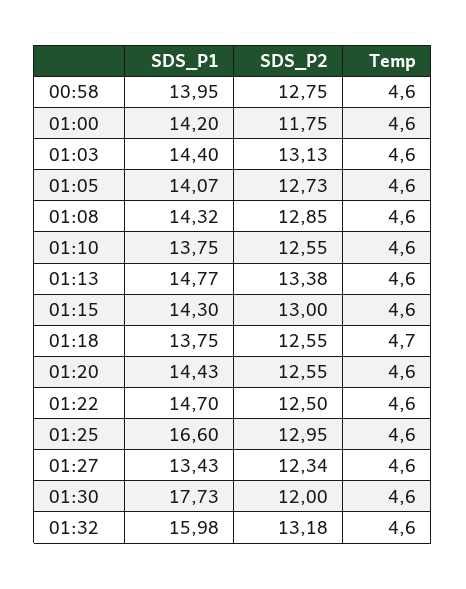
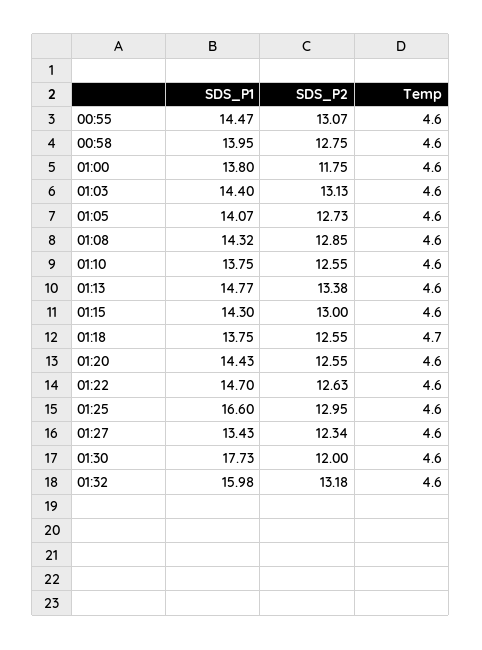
  {
    "SDS_P1": {
      "00:58": 13.95,
-     "01:00": 14.2,
+     "01:00": 13.8,
      "01:03": 14.4,
      "01:05": 14.07,
      "01:08": 14.32,
      "01:10": 13.75,
      "01:13": 14.77,
      "01:15": 14.3,
      "01:18": 13.75,
      "01:20": 14.43,
      "01:22": 14.7,
      "01:25": 16.6,
      "01:27": 13.43,
      "01:30": 17.73,
-     "01:32": 15.98
+     "01:32": 15.98,
+     "00:55": 14.47
    },
    "SDS_P2": {
      "00:58": 12.75,
      "01:00": 11.75,
      "01:03": 13.13,
      "01:05": 12.73,
      "01:08": 12.85,
      "01:10": 12.55,
      "01:13": 13.38,
      "01:15": 13,
      "01:18": 12.55,
      "01:20": 12.55,
-     "01:22": 12.5,
+     "01:22": 12.63,
      "01:25": 12.95,
      "01:27": 12.34,
      "01:30": 12,
-     "01:32": 13.18
+     "01:32": 13.18,
+     "00:55": 13.07
    },
    "Temp": {
      "00:58": 4.6,
      "01:00": 4.6,
      "01:03": 4.6,
      "01:05": 4.6,
      "01:08": 4.6,
      "01:10": 4.6,
      "01:13": 4.6,
      "01:15": 4.6,
      "01:18": 4.7,
      "01:20": 4.6,
      "01:22": 4.6,
      "01:25": 4.6,
      "01:27": 4.6,
      "01:30": 4.6,
-     "01:32": 4.6
+     "01:32": 4.6,
+     "00:55": 4.6
    }
  }

